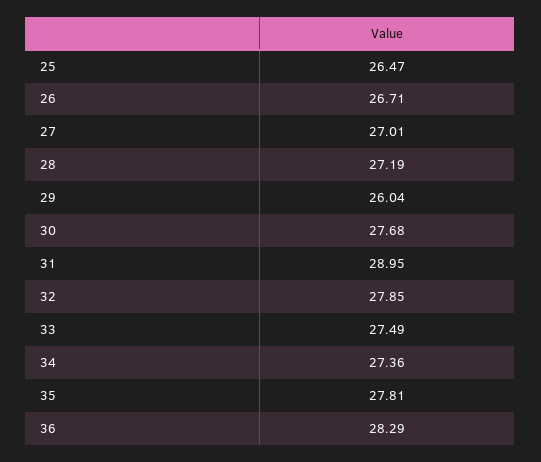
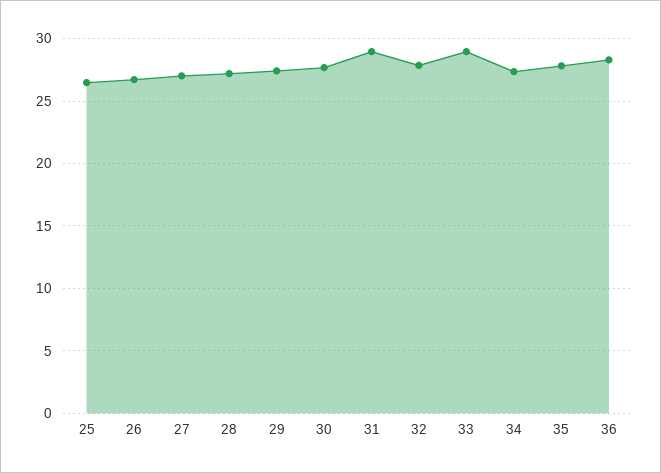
  {
    "25": 26.47,
    "26": 26.71,
    "27": 27.01,
    "28": 27.19,
-   "29": 26.04,
+   "29": 27.5,
    "30": 27.68,
    "31": 28.95,
    "32": 27.85,
-   "33": 27.49,
+   "33": 29,
    "34": 27.36,
    "35": 27.81,
    "36": 28.29
  }

